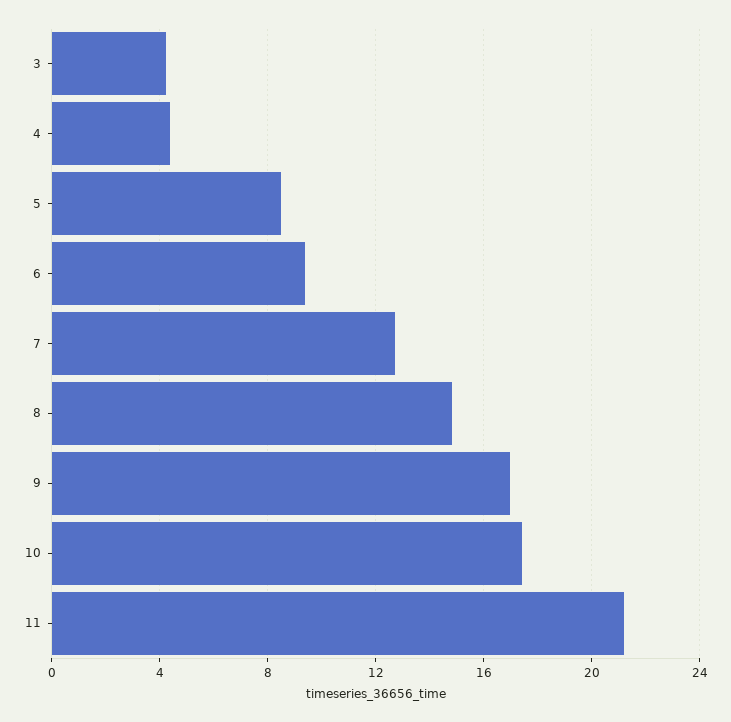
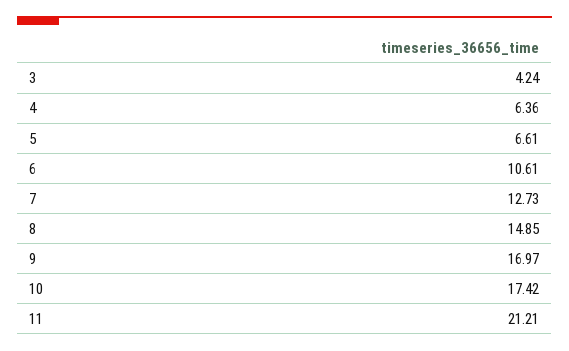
  {
    "3": 4.24,
-   "4": 4.5,
+   "4": 6.36,
-   "5": 8.5,
+   "5": 6.61,
-   "6": 9.5,
+   "6": 10.61,
    "7": 12.73,
    "8": 14.85,
    "9": 16.97,
    "10": 17.42,
    "11": 21.21
  }

